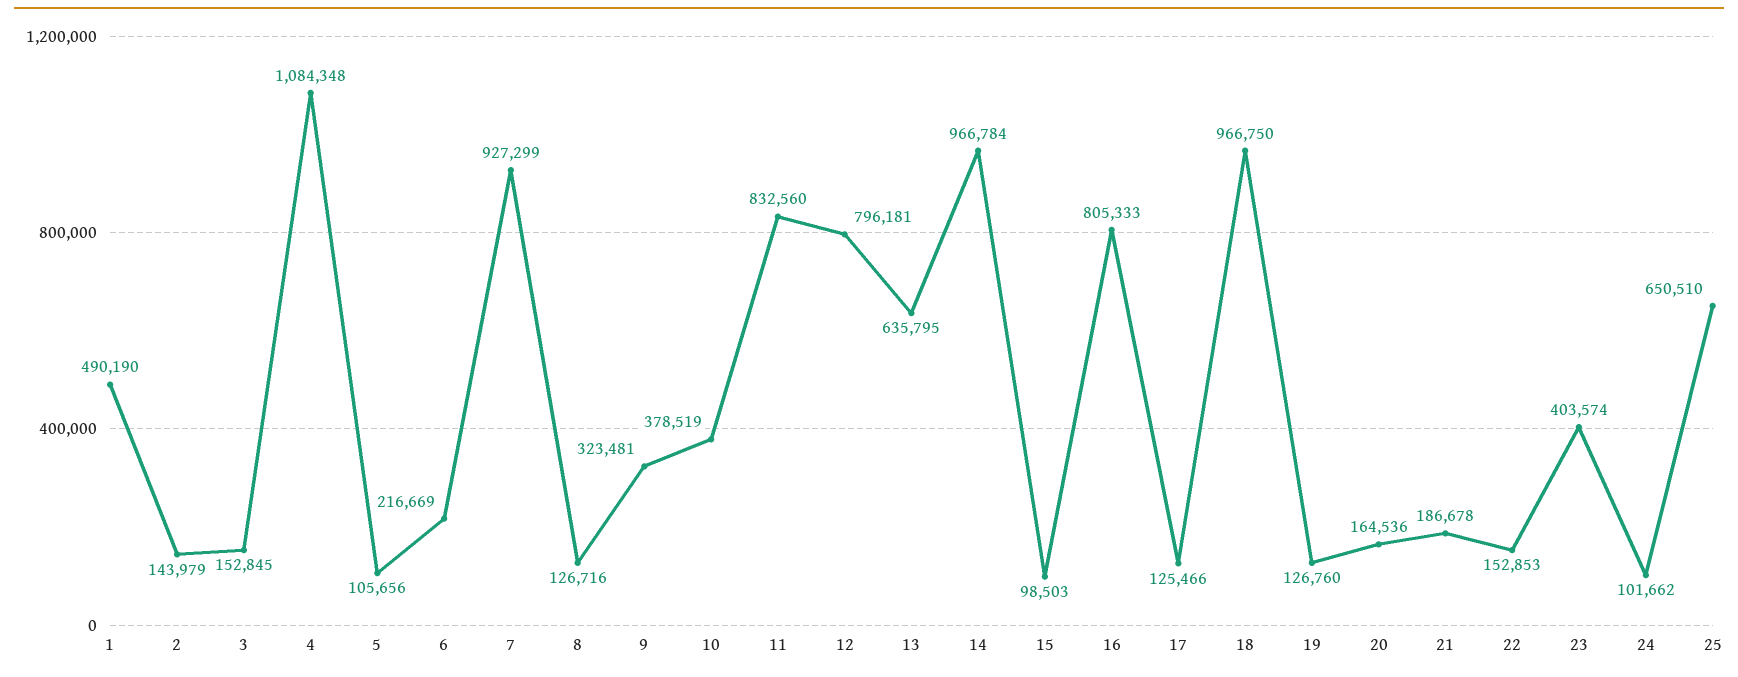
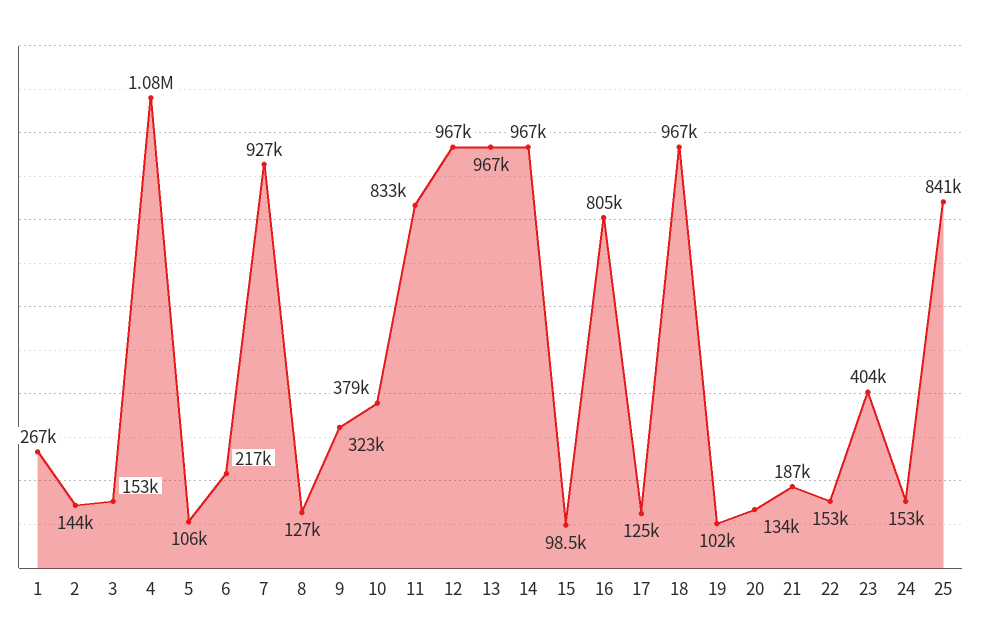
  {
-   "1": 490190,
+   "1": 267000,
    "2": 143979,
    "3": 152845,
    "4": 1084348,
    "5": 105656,
    "6": 216669,
    "7": 927299,
    "8": 126716,
    "9": 323481,
    "10": 378519,
    "11": 832560,
-   "12": 796181,
+   "12": 967000,
-   "13": 635795,
+   "13": 967000,
    "14": 966784,
    "15": 98503,
    "16": 805333,
    "17": 125466,
    "18": 966750,
-   "19": 126760,
+   "19": 102000,
-   "20": 164536,
+   "20": 134000,
    "21": 186678,
    "22": 152853,
    "23": 403574,
-   "24": 101662,
+   "24": 153000,
-   "25": 650510
+   "25": 841000
  }

